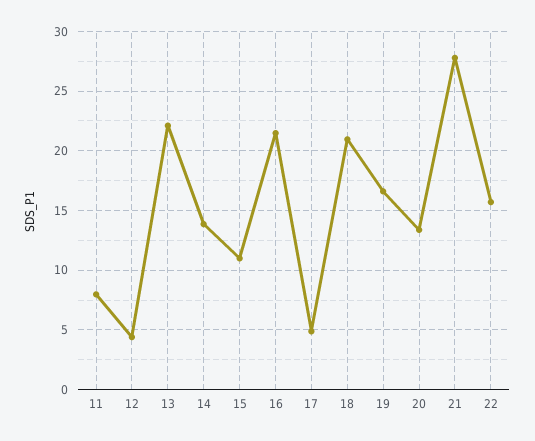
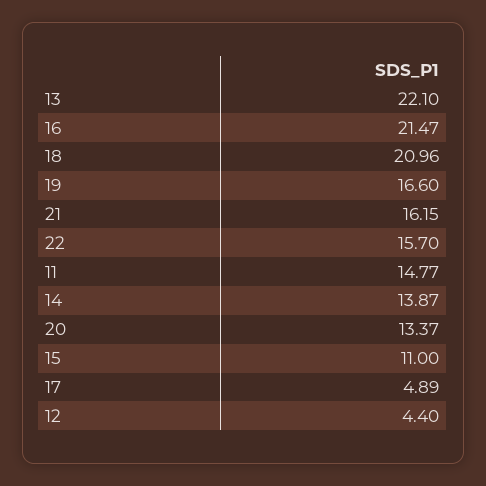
  {
-   "11": 8,
+   "11": 14.77,
    "12": 4.4,
    "13": 22.1,
    "14": 13.87,
    "15": 11,
    "16": 21.47,
    "17": 4.89,
    "18": 20.96,
    "19": 16.6,
    "20": 13.37,
-   "21": 28,
+   "21": 16.15,
    "22": 15.7
  }

